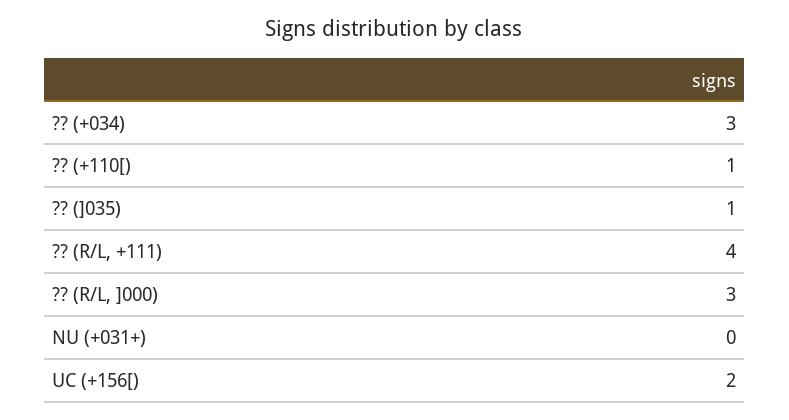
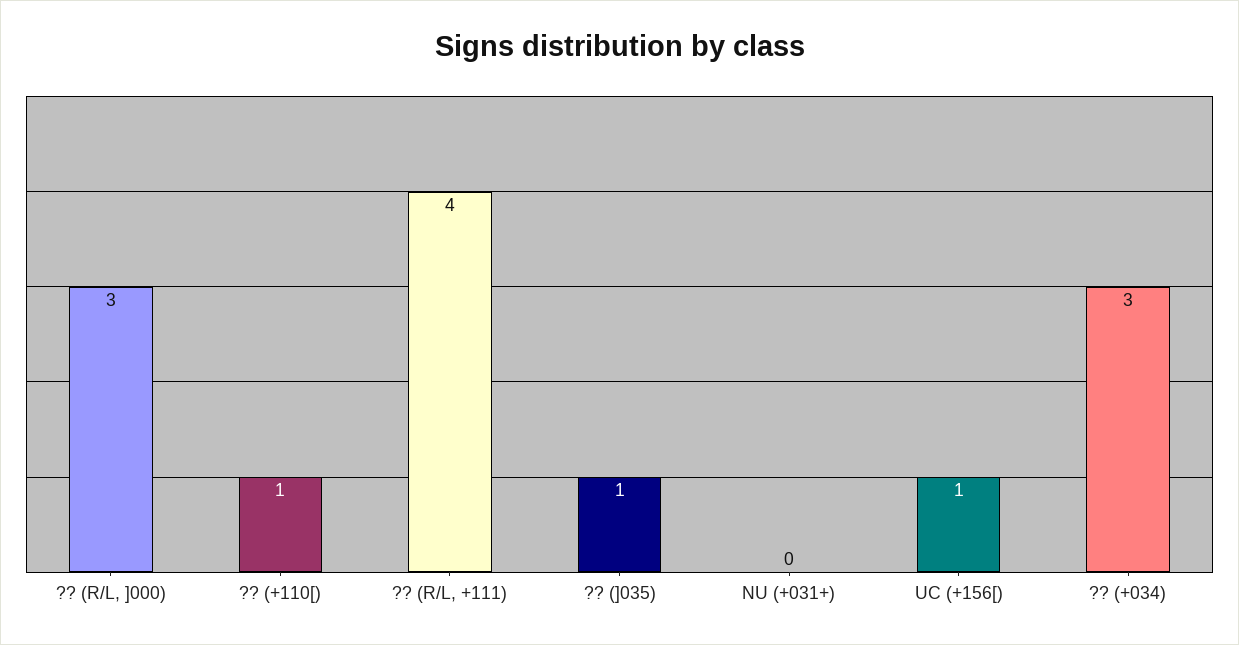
  {
    "?? (+034)": 3,
    "?? (+110[)": 1,
    "?? (]035)": 1,
    "?? (R/L, +111)": 4,
    "?? (R/L, ]000)": 3,
    "NU (+031+)": 0,
-   "UC (+156[)": 2
+   "UC (+156[)": 1
  }

